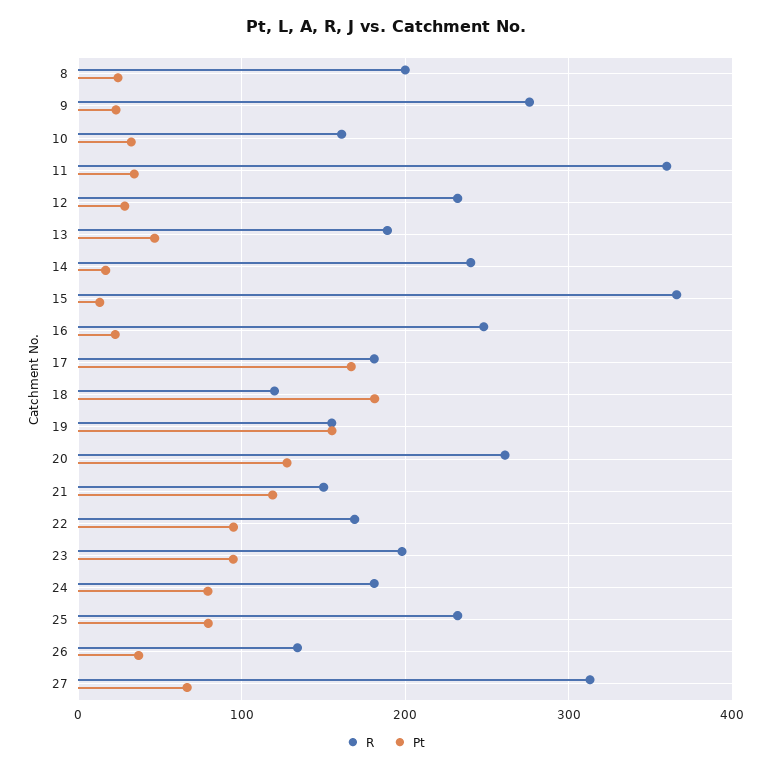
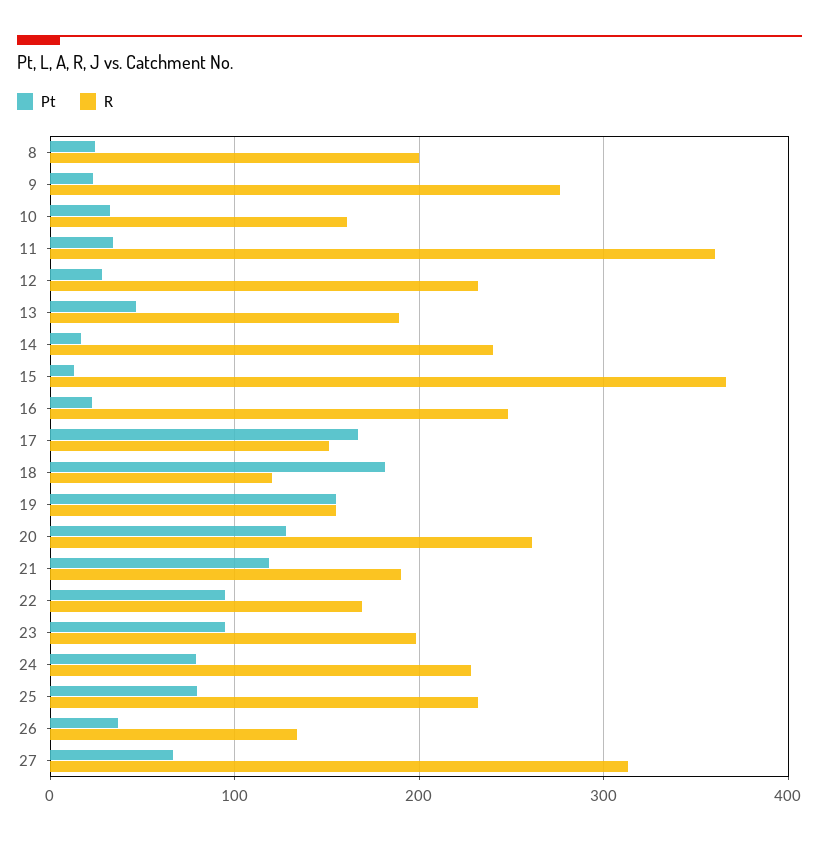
  {
    "R": {
      "8": 200,
      "9": 280,
      "10": 160,
      "11": 360,
      "12": 230,
      "13": 190,
      "14": 240,
      "15": 370,
      "16": 250,
-     "17": 180,
+     "17": 150,
      "18": 120,
      "19": 160,
      "20": 260,
-     "21": 150,
+     "21": 190,
      "22": 170,
      "23": 200,
-     "24": 180,
+     "24": 230,
      "25": 230,
      "26": 130,
      "27": 310
    },
    "Pt": {
      "8": 20,
      "9": 20,
      "10": 30,
      "11": 30,
      "12": 30,
      "13": 50,
      "14": 20,
      "15": 10,
      "16": 20,
      "17": 170,
      "18": 180,
      "19": 160,
      "20": 130,
      "21": 120,
      "22": 90,
      "23": 90,
      "24": 80,
      "25": 80,
      "26": 40,
      "27": 70
    }
  }

